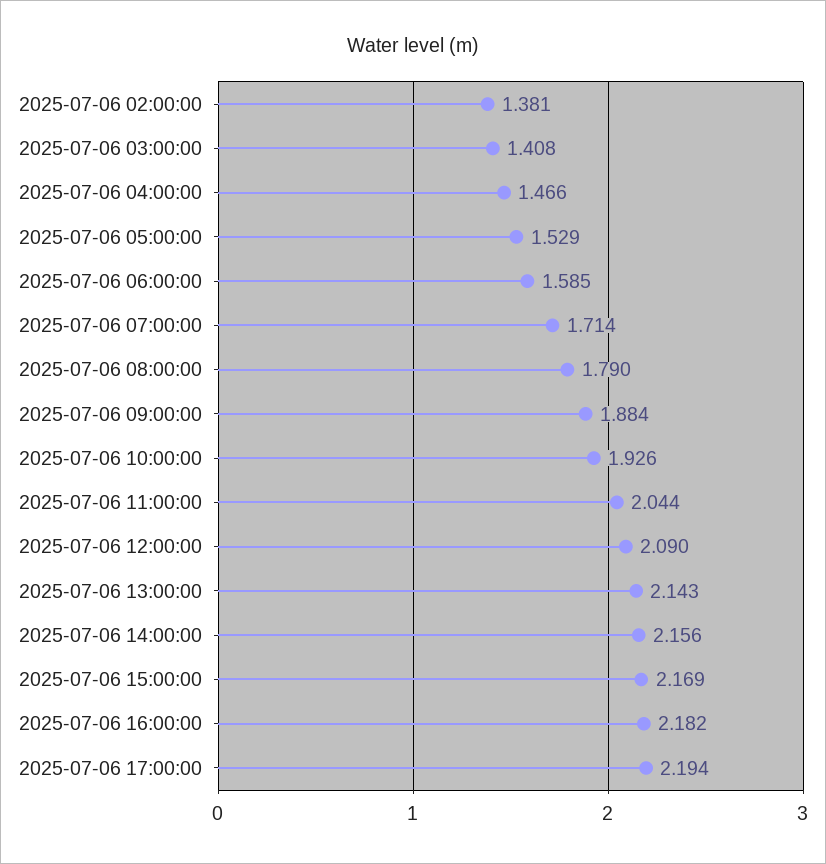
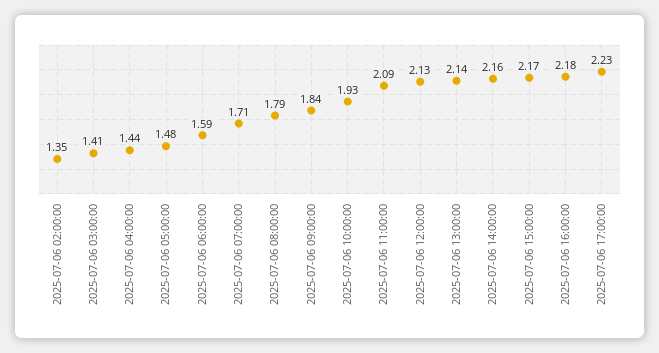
  {
-   "2025-07-06 02:00:00": 1.381,
+   "2025-07-06 02:00:00": 1.35,
    "2025-07-06 03:00:00": 1.408,
-   "2025-07-06 04:00:00": 1.466,
+   "2025-07-06 04:00:00": 1.44,
-   "2025-07-06 05:00:00": 1.529,
+   "2025-07-06 05:00:00": 1.48,
    "2025-07-06 06:00:00": 1.585,
    "2025-07-06 07:00:00": 1.714,
    "2025-07-06 08:00:00": 1.79,
-   "2025-07-06 09:00:00": 1.884,
+   "2025-07-06 09:00:00": 1.84,
    "2025-07-06 10:00:00": 1.926,
-   "2025-07-06 11:00:00": 2.044,
+   "2025-07-06 11:00:00": 2.09,
-   "2025-07-06 12:00:00": 2.09,
+   "2025-07-06 12:00:00": 2.13,
    "2025-07-06 13:00:00": 2.143,
    "2025-07-06 14:00:00": 2.156,
    "2025-07-06 15:00:00": 2.169,
    "2025-07-06 16:00:00": 2.182,
-   "2025-07-06 17:00:00": 2.194
+   "2025-07-06 17:00:00": 2.23
  }

